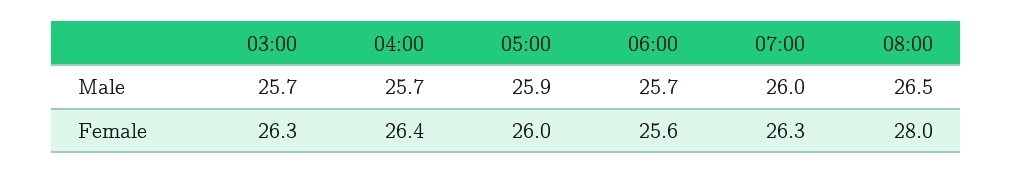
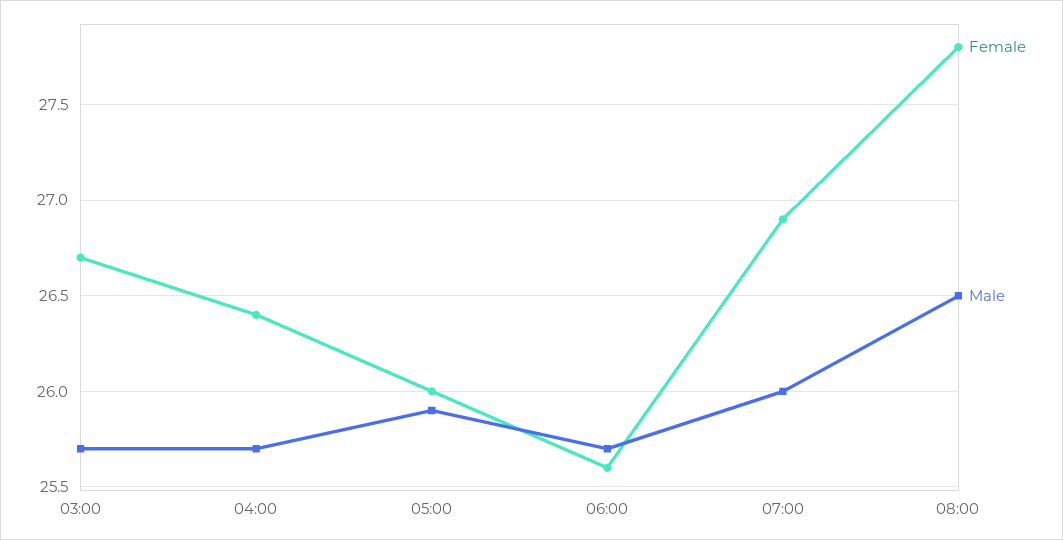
  {
    "Male": {
      "03:00": 25.7,
      "04:00": 25.7,
      "05:00": 25.9,
      "06:00": 25.7,
      "07:00": 26,
      "08:00": 26.5
    },
    "Female": {
-     "03:00": 26.3,
+     "03:00": 26.7,
      "04:00": 26.4,
      "05:00": 26,
      "06:00": 25.6,
-     "07:00": 26.3,
+     "07:00": 26.9,
-     "08:00": 28
+     "08:00": 27.8
    }
  }

